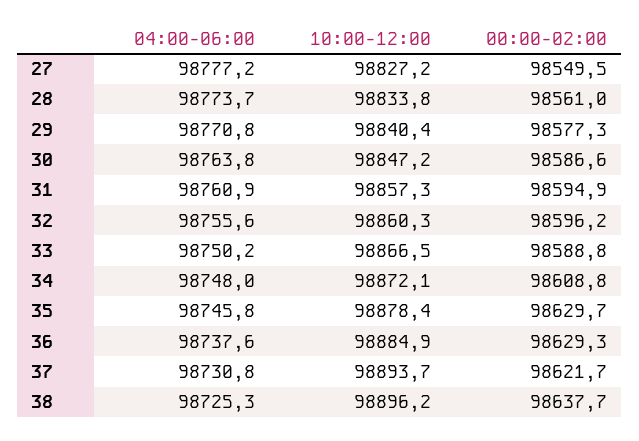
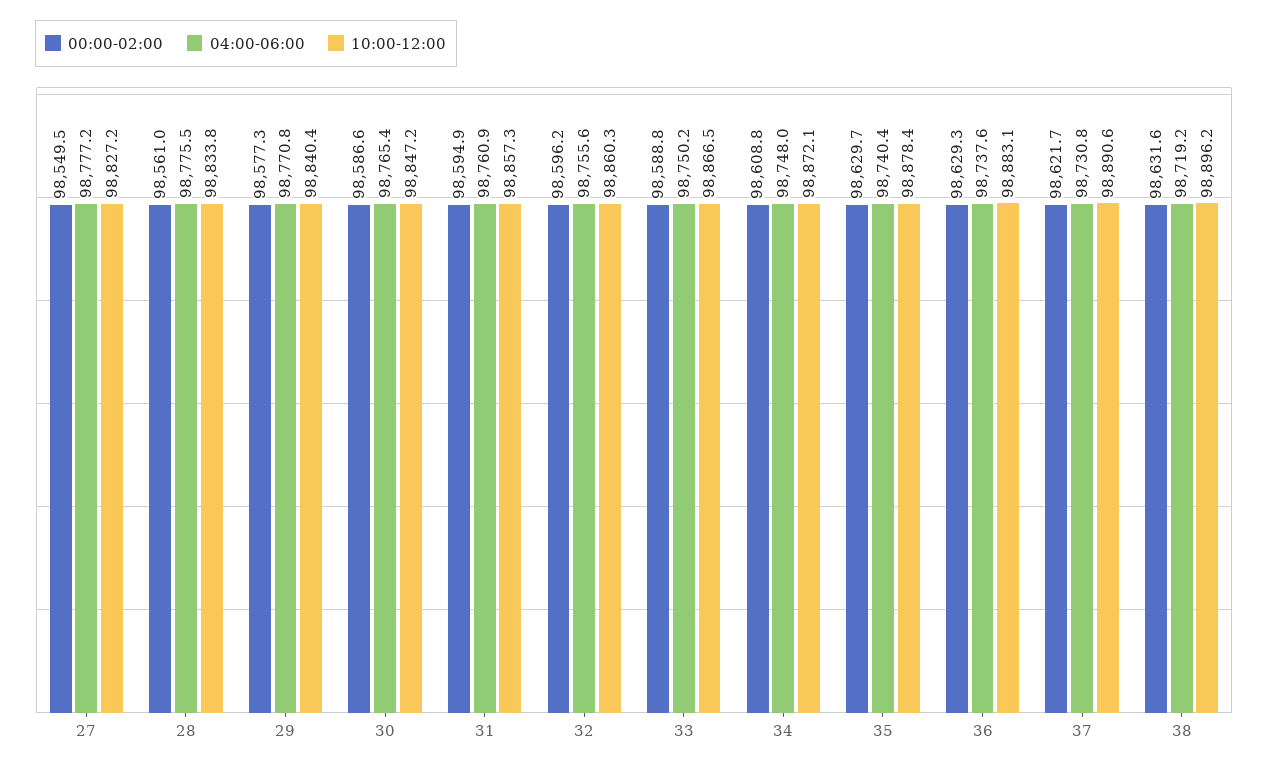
  {
    "04:00-06:00": {
      "27": 98777.2,
-     "28": 98773.7,
+     "28": 98775.5,
      "29": 98770.8,
-     "30": 98763.8,
+     "30": 98765.4,
      "31": 98760.9,
      "32": 98755.6,
      "33": 98750.2,
      "34": 98748,
-     "35": 98745.8,
+     "35": 98740.4,
      "36": 98737.6,
      "37": 98730.8,
-     "38": 98725.3
+     "38": 98719.2
    },
    "10:00-12:00": {
      "27": 98827.2,
      "28": 98833.8,
      "29": 98840.4,
      "30": 98847.2,
      "31": 98857.3,
      "32": 98860.3,
      "33": 98866.5,
      "34": 98872.1,
      "35": 98878.4,
-     "36": 98884.9,
+     "36": 98883.1,
-     "37": 98893.7,
+     "37": 98890.6,
      "38": 98896.2
    },
    "00:00-02:00": {
      "27": 98549.5,
      "28": 98561,
      "29": 98577.3,
      "30": 98586.6,
      "31": 98594.9,
      "32": 98596.2,
      "33": 98588.8,
      "34": 98608.8,
      "35": 98629.7,
      "36": 98629.3,
      "37": 98621.7,
-     "38": 98637.7
+     "38": 98631.6
    }
  }

